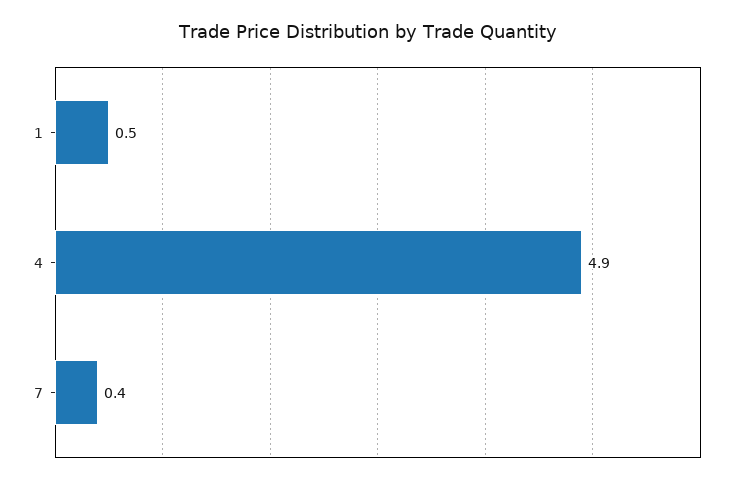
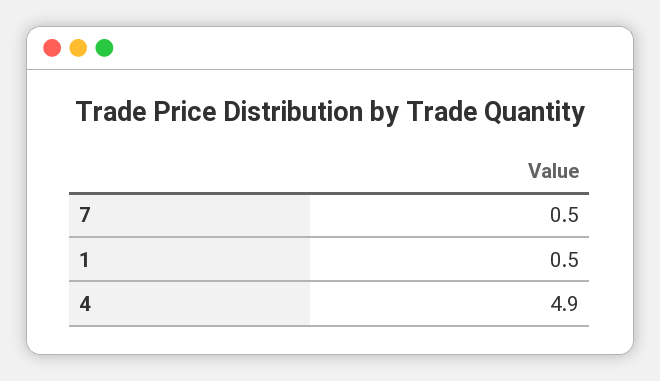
  {
    "1": 0.5,
    "4": 4.9,
-   "7": 0.4
+   "7": 0.5
  }

